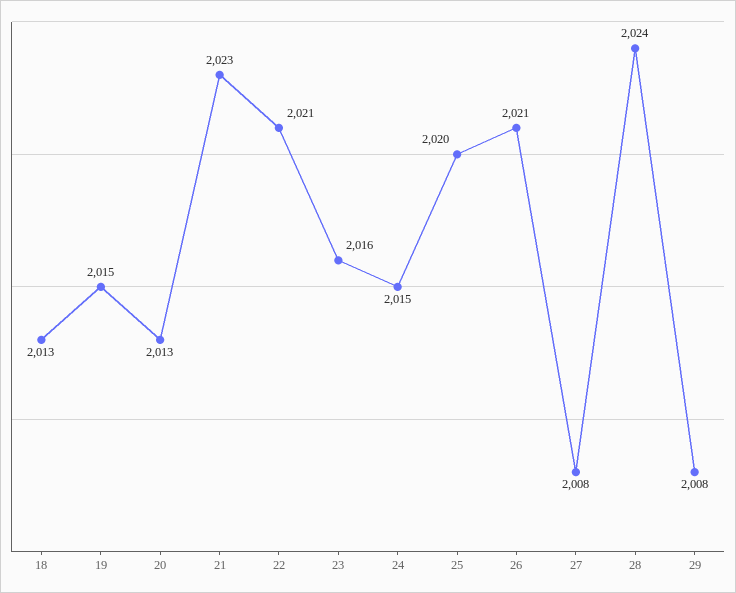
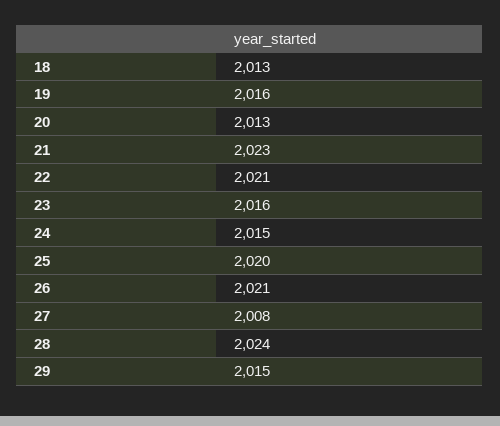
  {
    "18": 2013,
-   "19": 2015,
+   "19": 2016,
    "20": 2013,
    "21": 2023,
    "22": 2021,
    "23": 2016,
    "24": 2015,
    "25": 2020,
    "26": 2021,
    "27": 2008,
    "28": 2024,
-   "29": 2008
+   "29": 2015
  }

